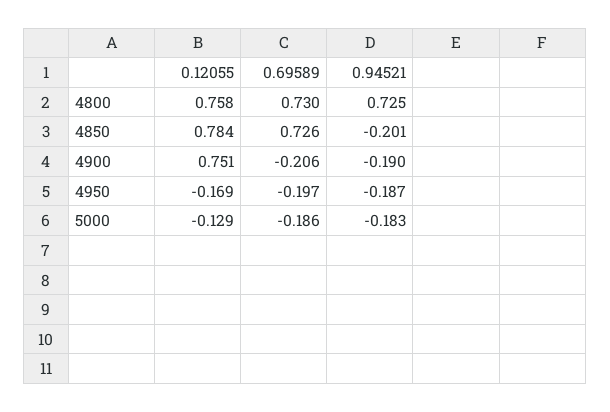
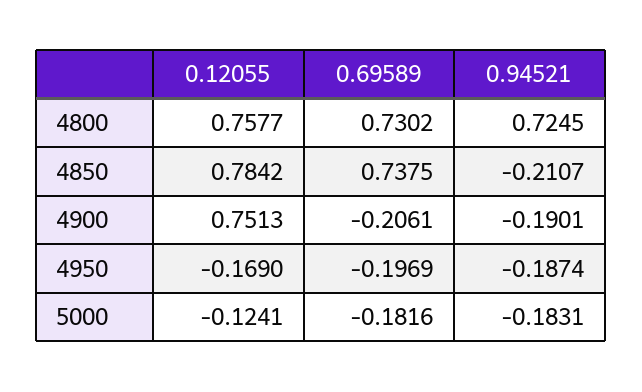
  {
    "0.12055": {
      "4800": 0.7577,
      "4850": 0.7842,
      "4900": 0.7513,
      "4950": -0.169,
-     "5000": -0.129
+     "5000": -0.1241
    },
    "0.69589": {
      "4800": 0.7302,
-     "4850": 0.726,
+     "4850": 0.7375,
      "4900": -0.2061,
      "4950": -0.1969,
-     "5000": -0.186
+     "5000": -0.1816
    },
    "0.94521": {
      "4800": 0.7245,
-     "4850": -0.201,
+     "4850": -0.2107,
      "4900": -0.1901,
      "4950": -0.1874,
      "5000": -0.1831
    }
  }

